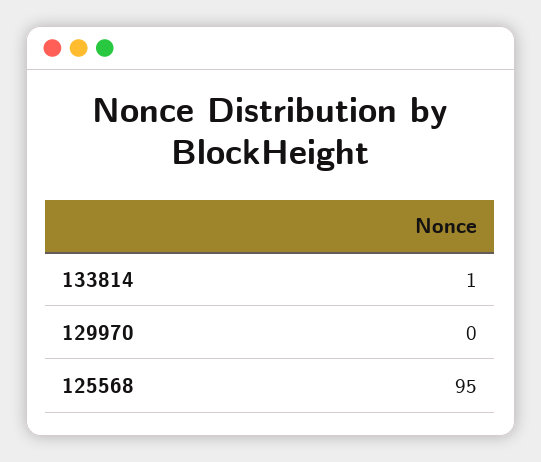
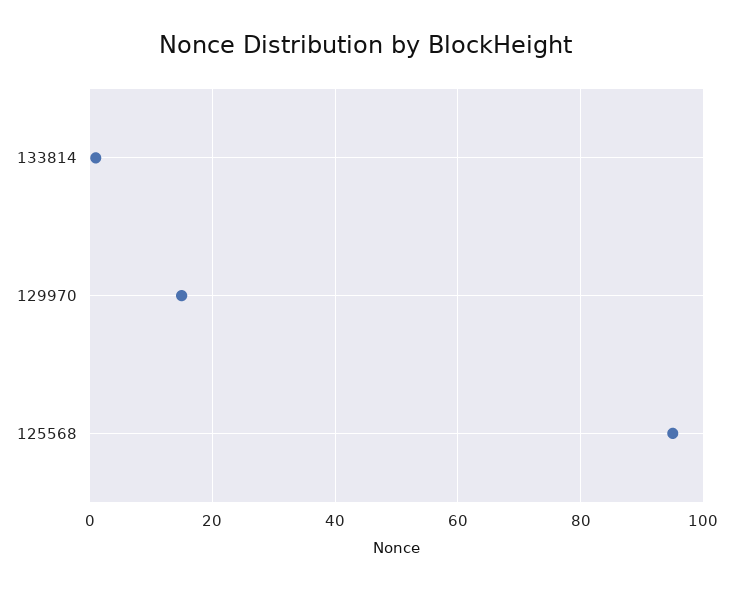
  {
    "133814": 1,
-   "129970": 0,
+   "129970": 15,
    "125568": 95
  }

